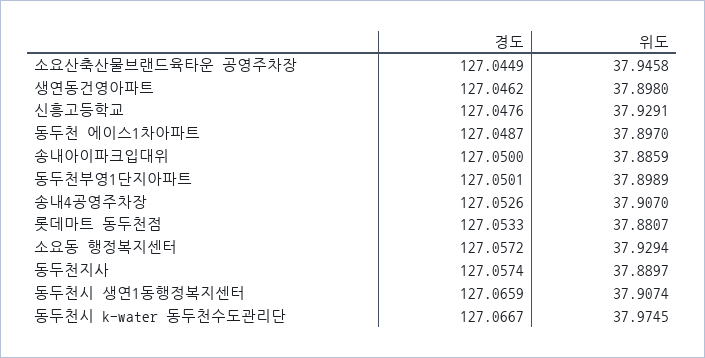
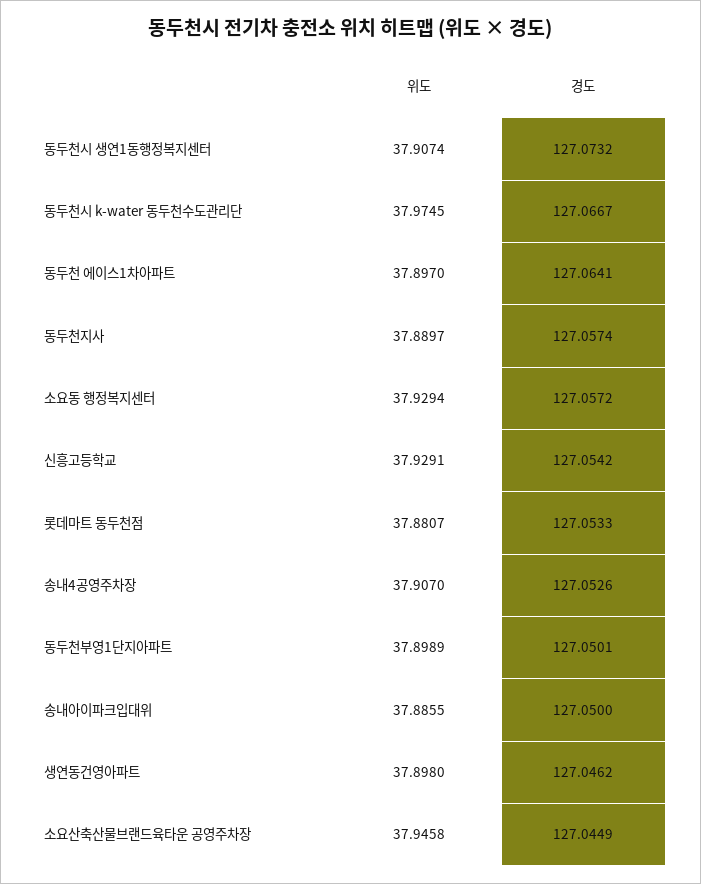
  {
    "경도": {
      "소요산축산물브랜드육타운 공영주차장": 127.0449,
      "생연동건영아파트": 127.0462,
-     "신흥고등학교": 127.0476,
+     "신흥고등학교": 127.0542,
-     "동두천 에이스1차아파트": 127.0487,
+     "동두천 에이스1차아파트": 127.0641,
      "송내아이파크입대위": 127.05,
      "동두천부영1단지아파트": 127.0501,
      "송내4공영주차장": 127.0526,
      "롯데마트 동두천점": 127.0533,
      "소요동 행정복지센터": 127.0572,
      "동두천지사": 127.0574,
-     "동두천시 생연1동행정복지센터": 127.0659,
+     "동두천시 생연1동행정복지센터": 127.0732,
      "동두천시 k-water 동두천수도관리단": 127.0667
    },
    "위도": {
      "소요산축산물브랜드육타운 공영주차장": 37.9458,
      "생연동건영아파트": 37.898,
      "신흥고등학교": 37.9291,
      "동두천 에이스1차아파트": 37.897,
-     "송내아이파크입대위": 37.8859,
+     "송내아이파크입대위": 37.8855,
      "동두천부영1단지아파트": 37.8989,
      "송내4공영주차장": 37.907,
      "롯데마트 동두천점": 37.8807,
      "소요동 행정복지센터": 37.9294,
      "동두천지사": 37.8897,
      "동두천시 생연1동행정복지센터": 37.9074,
      "동두천시 k-water 동두천수도관리단": 37.9745
    }
  }

